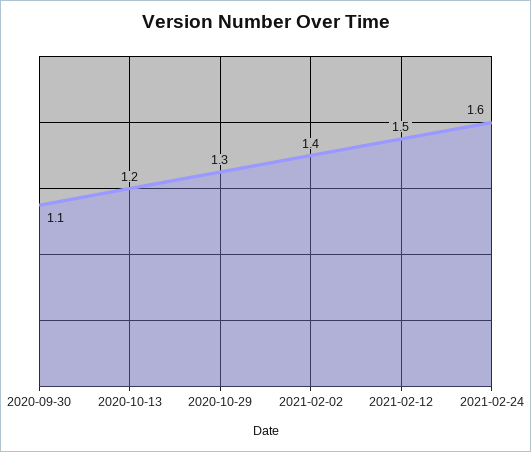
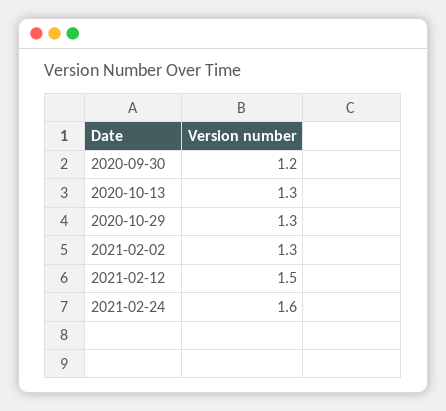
  {
-   "2020-09-30": 1.1,
+   "2020-09-30": 1.2,
-   "2020-10-13": 1.2,
+   "2020-10-13": 1.3,
    "2020-10-29": 1.3,
-   "2021-02-02": 1.4,
+   "2021-02-02": 1.3,
    "2021-02-12": 1.5,
    "2021-02-24": 1.6
  }

